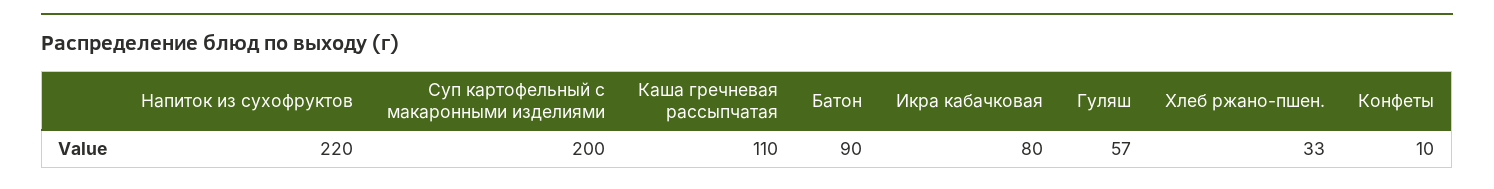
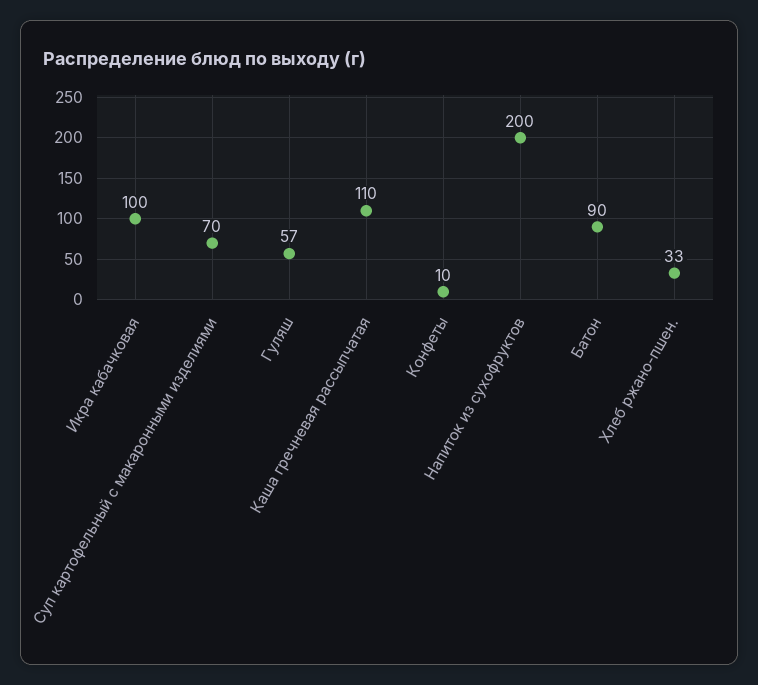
  {
-   "Напиток из сухофруктов": 220,
+   "Напиток из сухофруктов": 200,
-   "Суп картофельный с макаронными изделиями": 200,
+   "Суп картофельный с макаронными изделиями": 70,
    "Каша гречневая рассыпчатая": 110,
    "Батон": 90,
-   "Икра кабачковая": 80,
+   "Икра кабачковая": 100,
    "Гуляш": 57,
    "Хлеб ржано-пшен.": 33,
    "Конфеты": 10
  }

